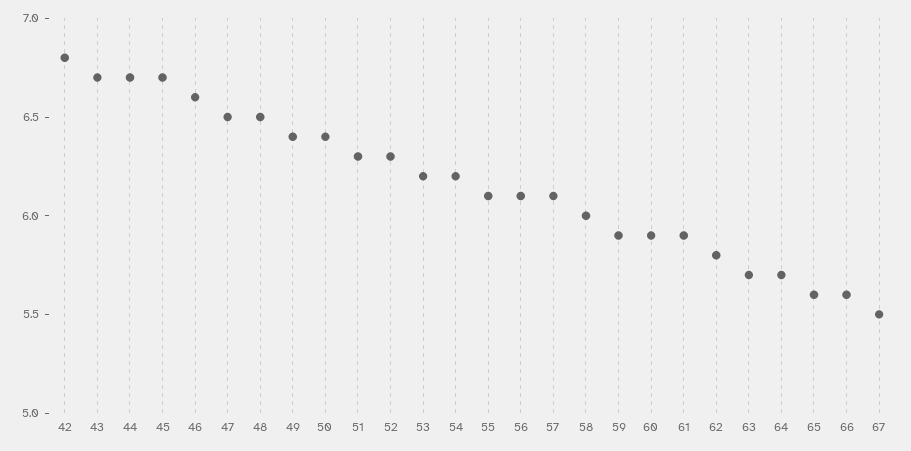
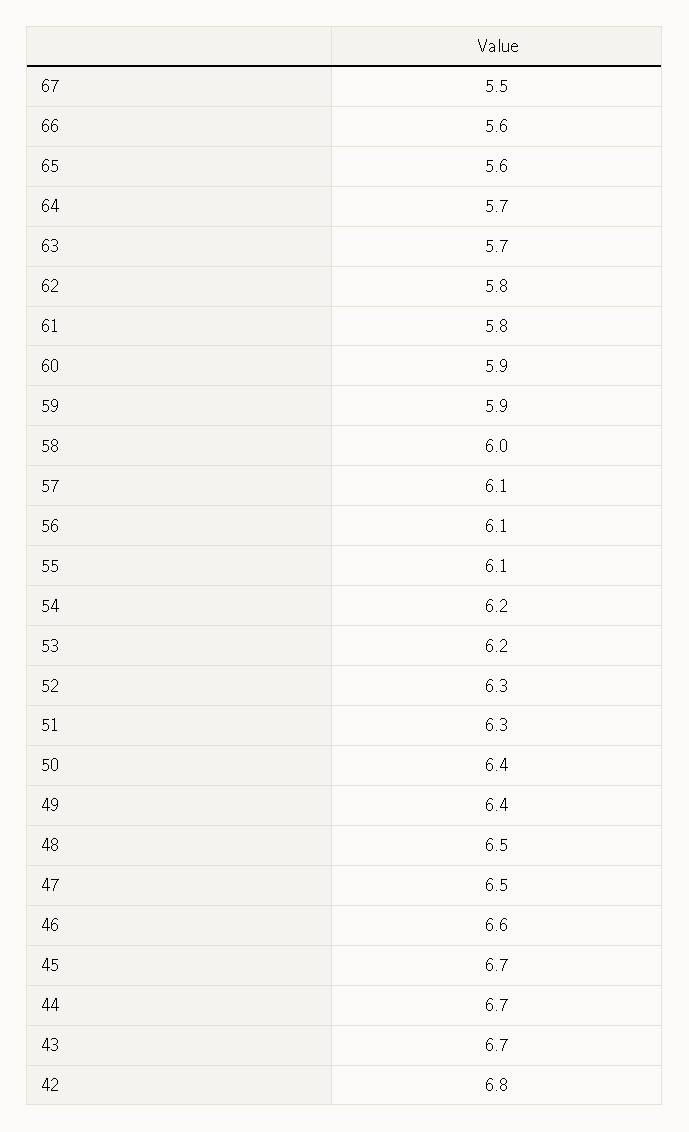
  {
    "42": 6.8,
    "43": 6.7,
    "44": 6.7,
    "45": 6.7,
    "46": 6.6,
    "47": 6.5,
    "48": 6.5,
    "49": 6.4,
    "50": 6.4,
    "51": 6.3,
    "52": 6.3,
    "53": 6.2,
    "54": 6.2,
    "55": 6.1,
    "56": 6.1,
    "57": 6.1,
    "58": 6,
    "59": 5.9,
    "60": 5.9,
-   "61": 5.9,
+   "61": 5.8,
    "62": 5.8,
    "63": 5.7,
    "64": 5.7,
    "65": 5.6,
    "66": 5.6,
    "67": 5.5
  }

